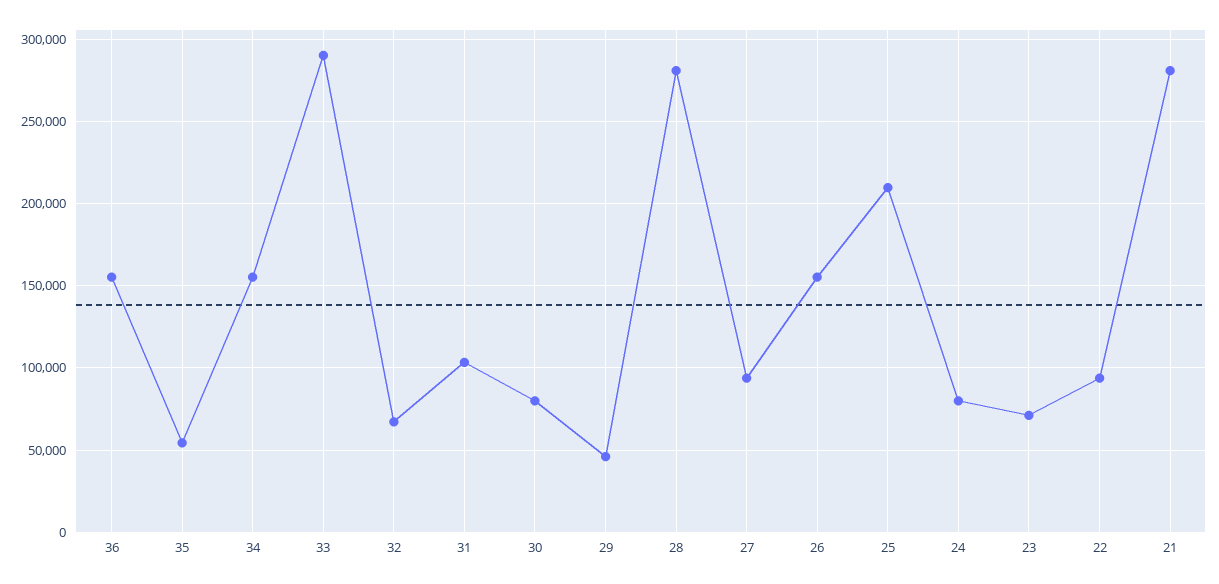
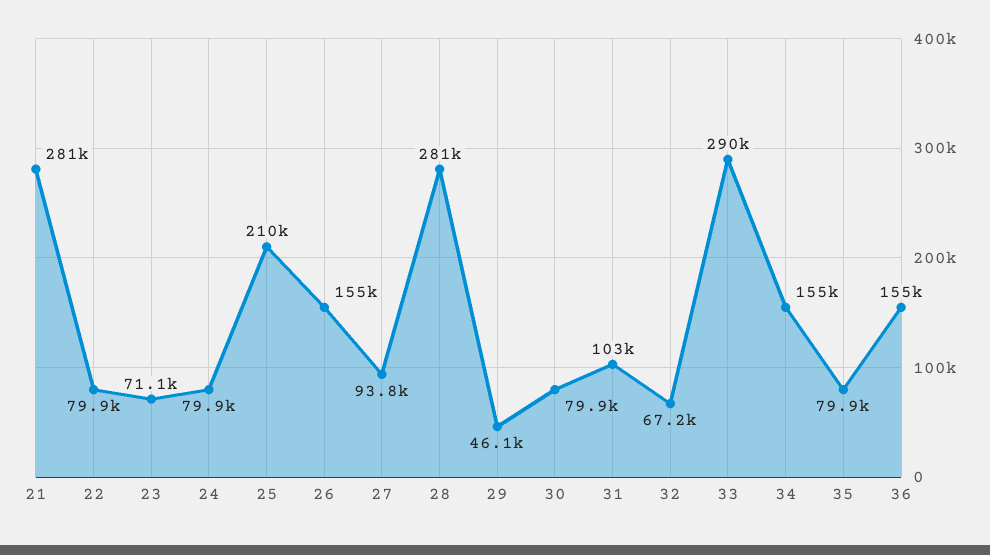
  {
    "36": 155000,
-   "35": 55000,
+   "35": 79900,
    "34": 155000,
    "33": 290000,
    "32": 67200,
    "31": 103000,
    "30": 79900,
    "29": 46100,
    "28": 281000,
    "27": 93800,
    "26": 155000,
    "25": 210000,
    "24": 79900,
    "23": 71100,
-   "22": 95000,
+   "22": 79900,
    "21": 281000
  }

